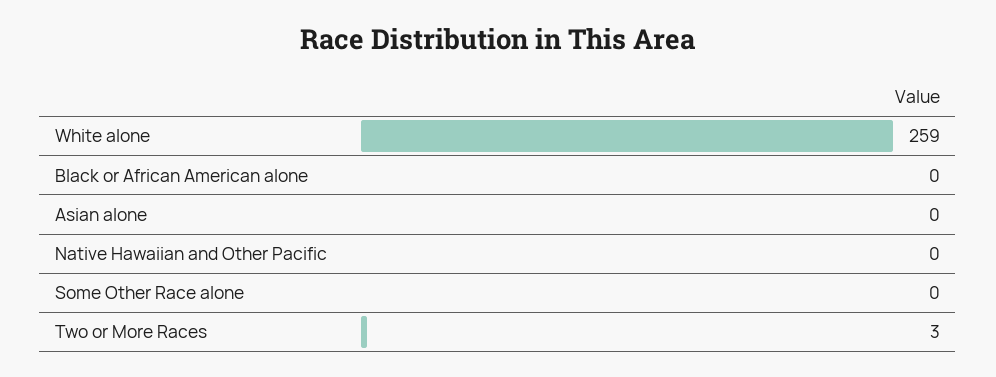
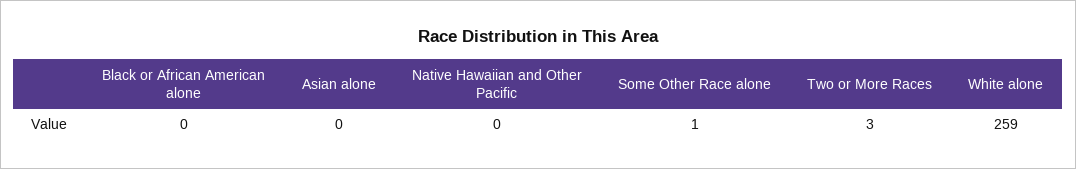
  {
    "White alone": 259,
    "Black or African American alone": 0,
    "Asian alone": 0,
    "Native Hawaiian and Other Pacific": 0,
-   "Some Other Race alone": 0,
+   "Some Other Race alone": 1,
    "Two or More Races": 3
  }

